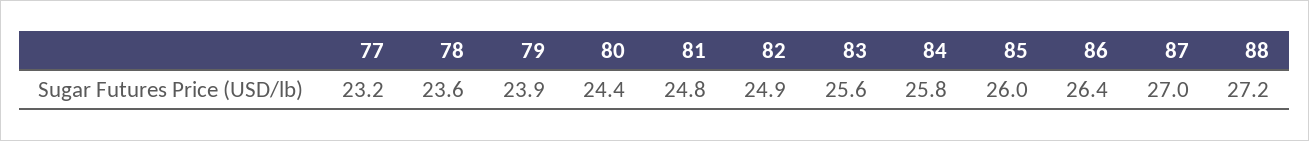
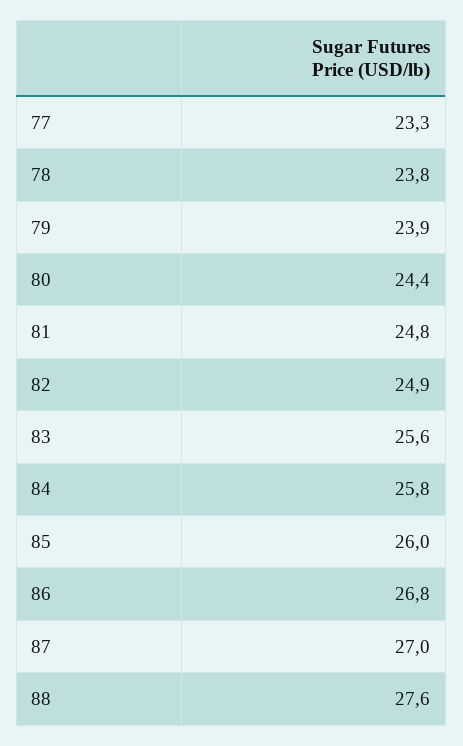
  {
-   "77": 23.2,
+   "77": 23.3,
-   "78": 23.6,
+   "78": 23.8,
    "79": 23.9,
    "80": 24.4,
    "81": 24.8,
    "82": 24.9,
    "83": 25.6,
    "84": 25.8,
    "85": 26,
-   "86": 26.4,
+   "86": 26.8,
    "87": 27,
-   "88": 27.2
+   "88": 27.6
  }

